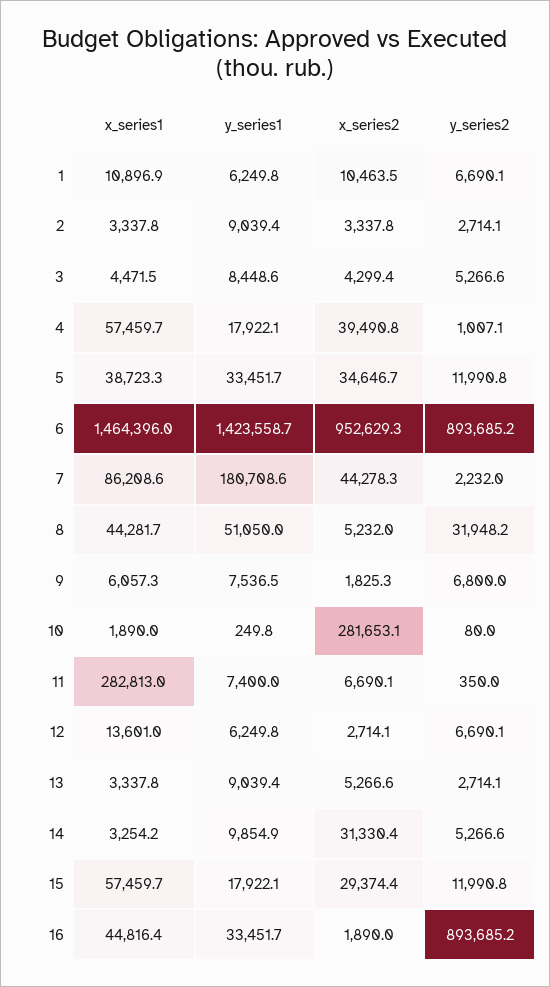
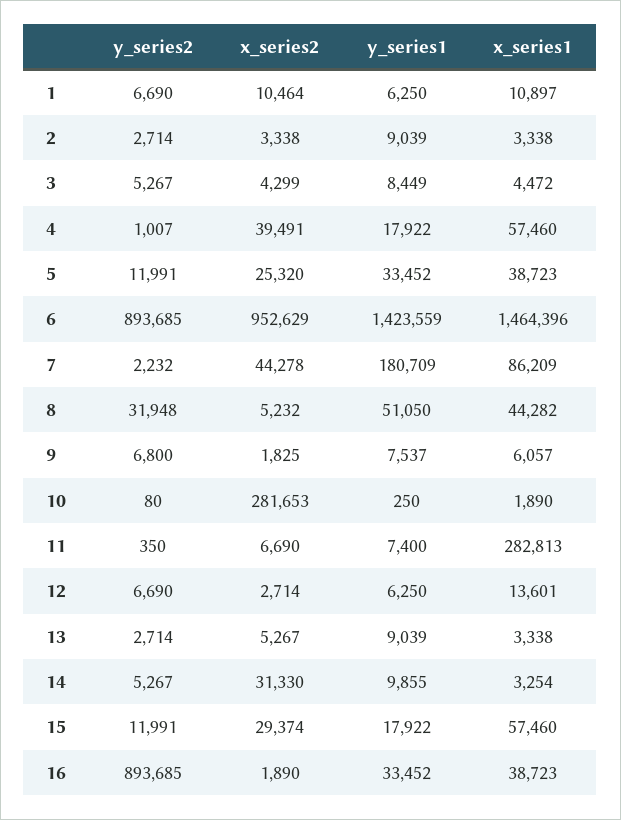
  {
    "x_series1": {
      "1": 10896.9,
      "2": 3337.8,
      "3": 4471.5,
      "4": 57459.7,
      "5": 38723.3,
      "6": 1464396,
      "7": 86208.6,
      "8": 44281.7,
      "9": 6057.3,
      "10": 1890,
      "11": 282813,
      "12": 13601,
      "13": 3337.8,
      "14": 3254.2,
      "15": 57459.7,
-     "16": 44816.4
+     "16": 38723
    },
    "y_series1": {
      "1": 6249.8,
      "2": 9039.4,
      "3": 8448.6,
      "4": 17922.1,
      "5": 33451.7,
      "6": 1423558.7,
      "7": 180708.6,
      "8": 51050,
      "9": 7536.5,
      "10": 249.8,
      "11": 7400,
      "12": 6249.8,
      "13": 9039.4,
      "14": 9854.9,
      "15": 17922.1,
      "16": 33451.7
    },
    "x_series2": {
      "1": 10463.5,
      "2": 3337.8,
      "3": 4299.4,
      "4": 39490.8,
-     "5": 34646.7,
+     "5": 25320,
      "6": 952629.3,
      "7": 44278.3,
      "8": 5232,
      "9": 1825.3,
      "10": 281653.1,
      "11": 6690.1,
      "12": 2714.1,
      "13": 5266.6,
      "14": 31330.4,
      "15": 29374.4,
      "16": 1890
    },
    "y_series2": {
      "1": 6690.1,
      "2": 2714.1,
      "3": 5266.6,
      "4": 1007.1,
      "5": 11990.8,
      "6": 893685.2,
      "7": 2232,
      "8": 31948.2,
      "9": 6800,
      "10": 80,
      "11": 350,
      "12": 6690.1,
      "13": 2714.1,
      "14": 5266.6,
      "15": 11990.8,
      "16": 893685.2
    }
  }

